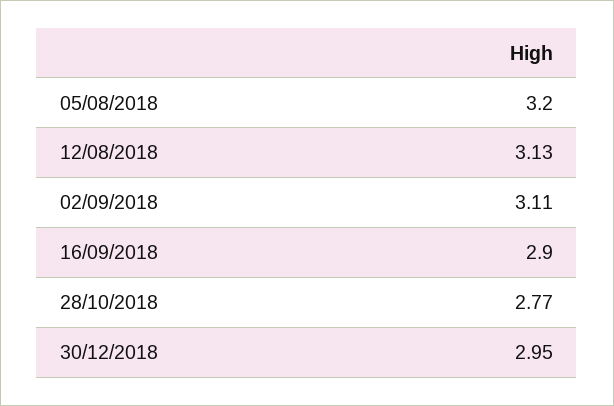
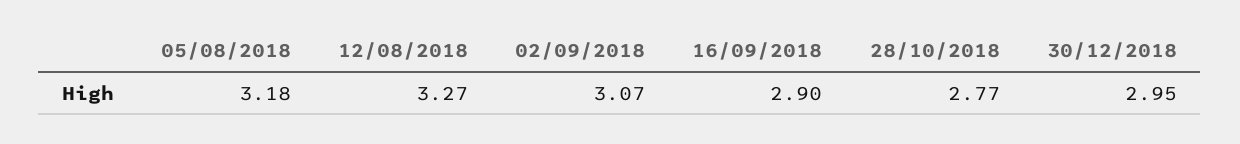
  {
-   "05/08/2018": 3.2,
+   "05/08/2018": 3.18,
-   "12/08/2018": 3.13,
+   "12/08/2018": 3.27,
-   "02/09/2018": 3.11,
+   "02/09/2018": 3.07,
    "16/09/2018": 2.9,
    "28/10/2018": 2.77,
    "30/12/2018": 2.95
  }

